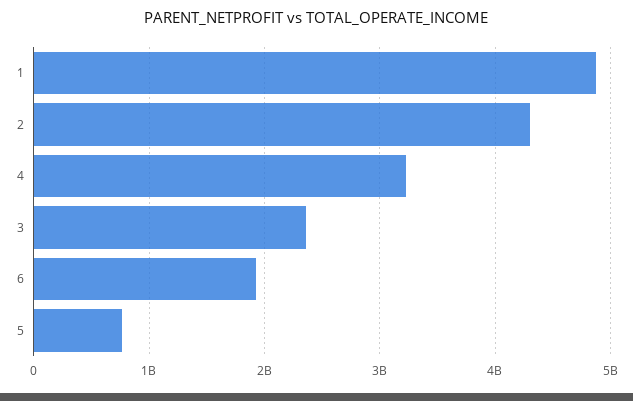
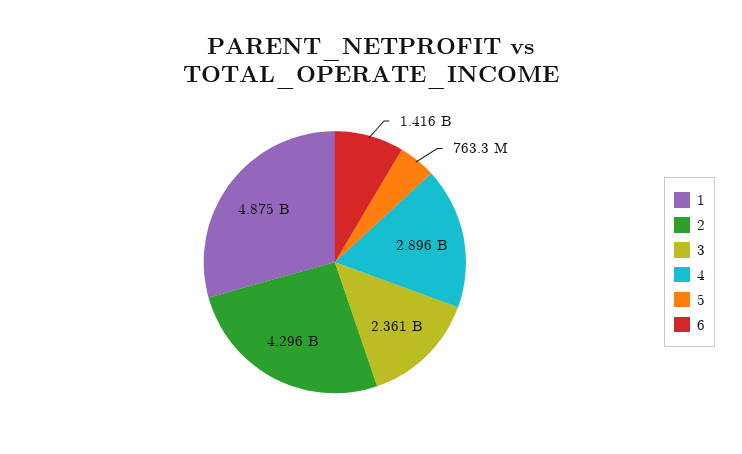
  {
    "1": 4875000000,
    "2": 4296000000,
-   "4": 3200000000,
+   "4": 2896000000,
    "3": 2361000000,
-   "6": 1900000000,
+   "6": 1416000000,
    "5": 763300000
  }

